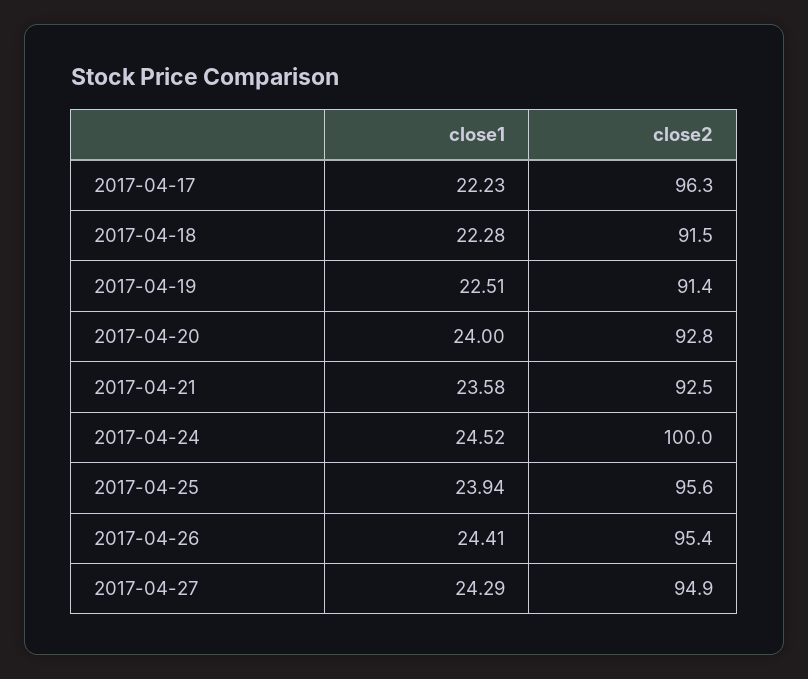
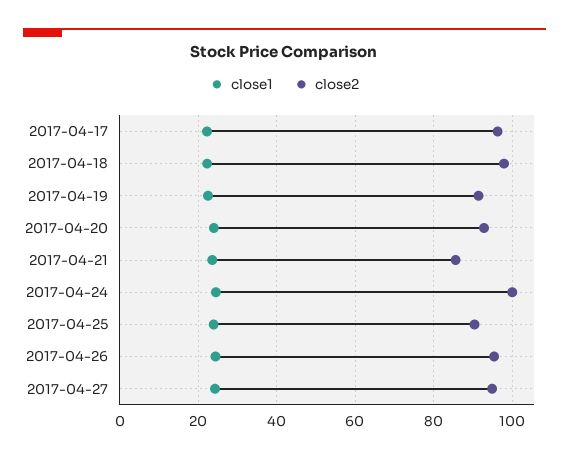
  {
    "close1": {
      "2017-04-17": 22.23,
      "2017-04-18": 22.28,
      "2017-04-19": 22.51,
      "2017-04-20": 24,
      "2017-04-21": 23.58,
      "2017-04-24": 24.52,
      "2017-04-25": 23.94,
      "2017-04-26": 24.41,
      "2017-04-27": 24.29
    },
    "close2": {
      "2017-04-17": 96.3,
-     "2017-04-18": 91.5,
+     "2017-04-18": 98,
      "2017-04-19": 91.4,
      "2017-04-20": 92.8,
-     "2017-04-21": 92.5,
+     "2017-04-21": 86,
      "2017-04-24": 100,
-     "2017-04-25": 95.6,
+     "2017-04-25": 90,
      "2017-04-26": 95.4,
      "2017-04-27": 94.9
    }
  }

